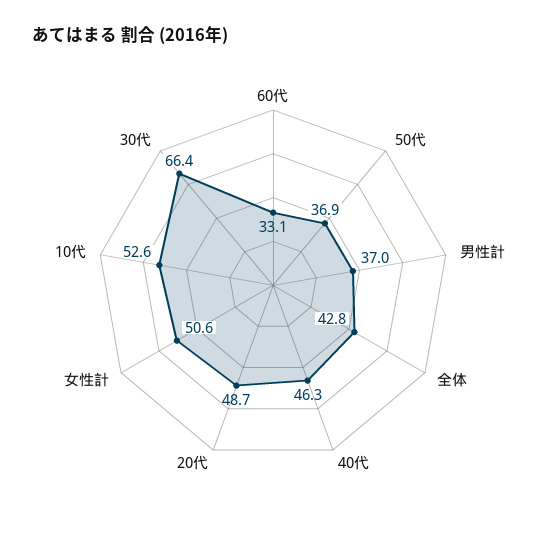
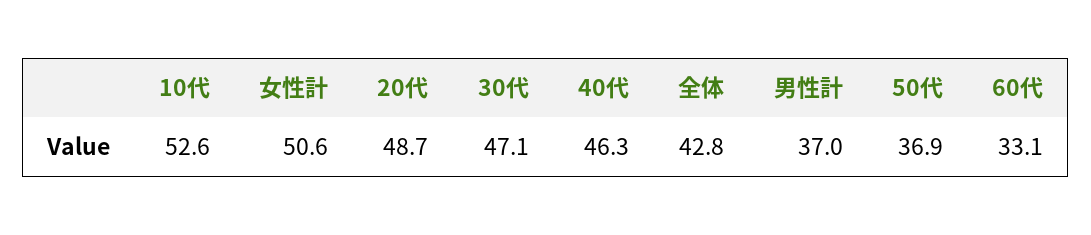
  {
    "60代": 33.1,
    "50代": 36.9,
    "男性計": 37,
    "全体": 42.8,
    "40代": 46.3,
    "20代": 48.7,
    "女性計": 50.6,
    "10代": 52.6,
-   "30代": 66.4
+   "30代": 47.1
  }

